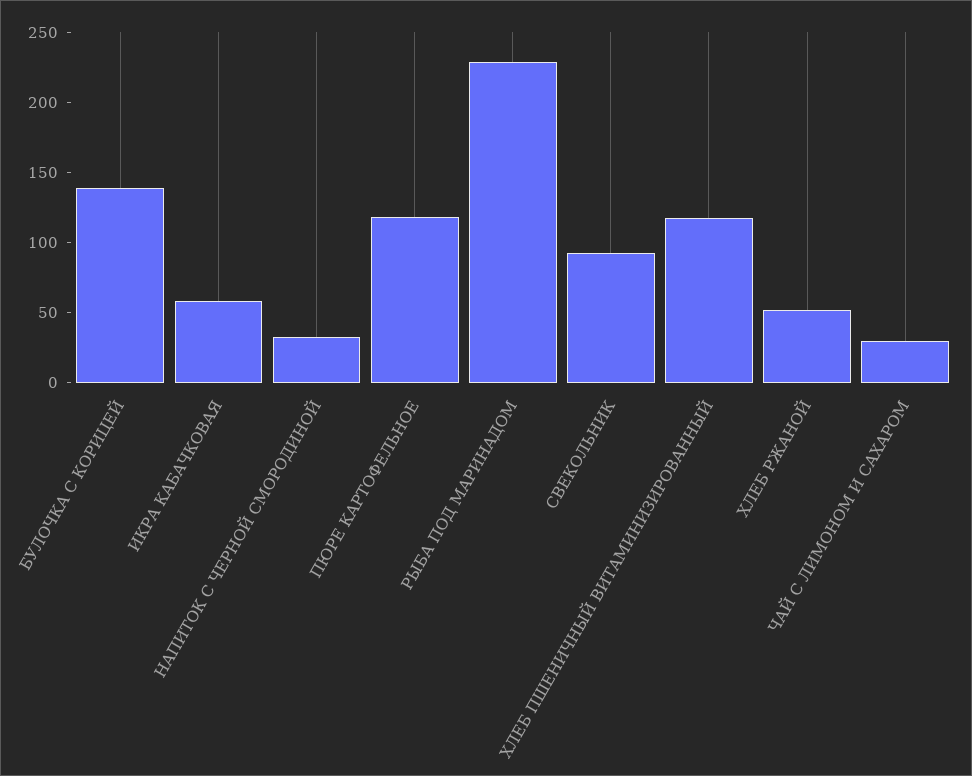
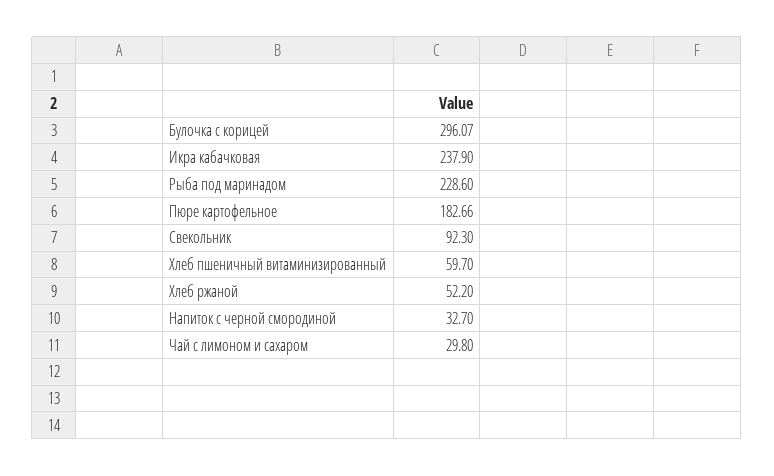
  {
-   "БУЛОЧКА С КОРИЦЕЙ": 140,
+   "БУЛОЧКА С КОРИЦЕЙ": 296.07,
-   "ИКРА КАБАЧКОВАЯ": 60,
+   "ИКРА КАБАЧКОВАЯ": 237.9,
    "НАПИТОК С ЧЕРНОЙ СМОРОДИНОЙ": 32.7,
-   "ПЮРЕ КАРТОФЕЛЬНОЕ": 120,
+   "ПЮРЕ КАРТОФЕЛЬНОЕ": 182.66,
    "РЫБА ПОД МАРИНАДОМ": 228.6,
    "СВЕКОЛЬНИК": 92.3,
-   "ХЛЕБ ПШЕНИЧНЫЙ ВИТАМИНИЗИРОВАННЫЙ": 120,
+   "ХЛЕБ ПШЕНИЧНЫЙ ВИТАМИНИЗИРОВАННЫЙ": 59.7,
    "ХЛЕБ РЖАНОЙ": 52.2,
    "ЧАЙ С ЛИМОНОМ И САХАРОМ": 29.8
  }

